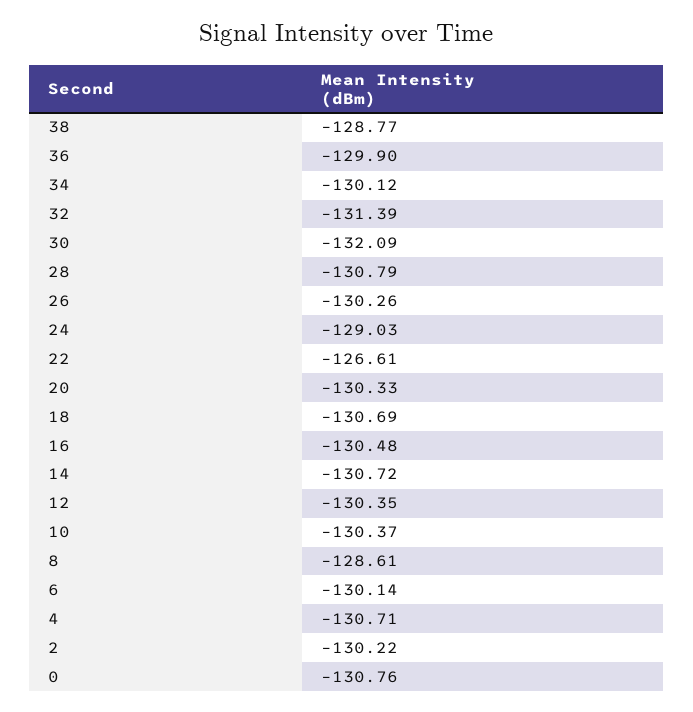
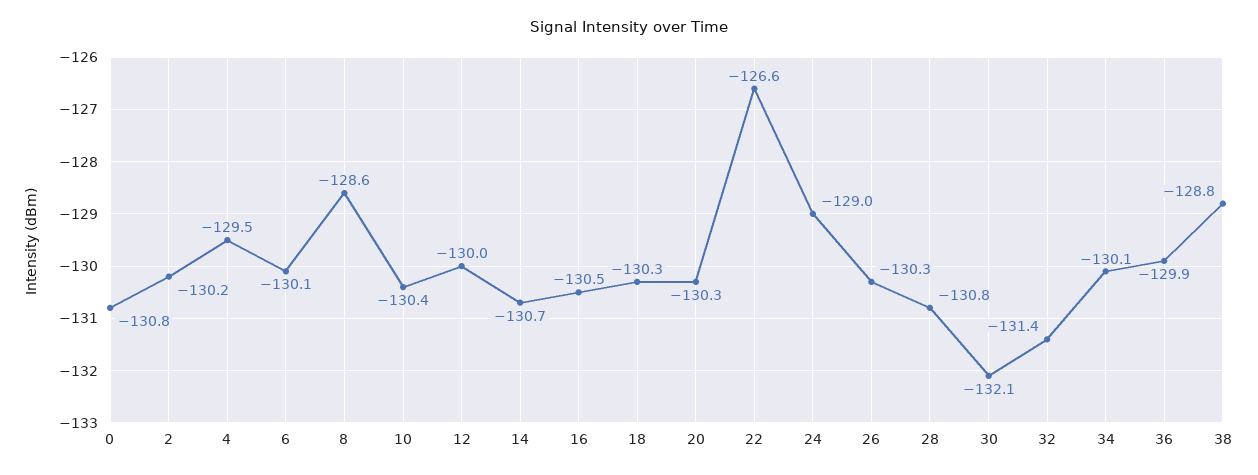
  {
    "38": -128.77,
    "36": -129.9,
    "34": -130.12,
    "32": -131.39,
    "30": -132.09,
    "28": -130.79,
    "26": -130.26,
    "24": -129.03,
    "22": -126.61,
    "20": -130.33,
-   "18": -130.69,
+   "18": -130.3,
    "16": -130.48,
    "14": -130.72,
-   "12": -130.35,
+   "12": -130,
    "10": -130.37,
    "8": -128.61,
    "6": -130.14,
-   "4": -130.71,
+   "4": -129.5,
    "2": -130.22,
    "0": -130.76
  }

